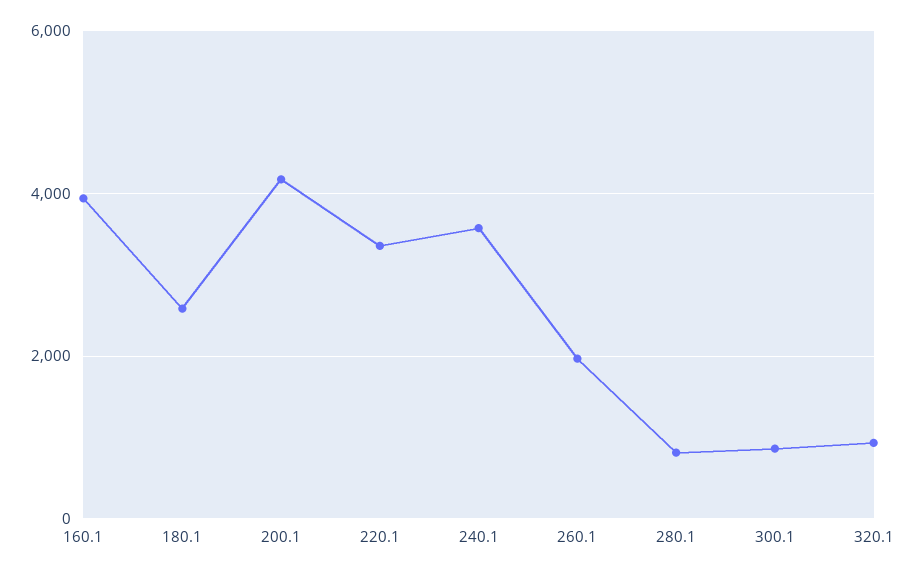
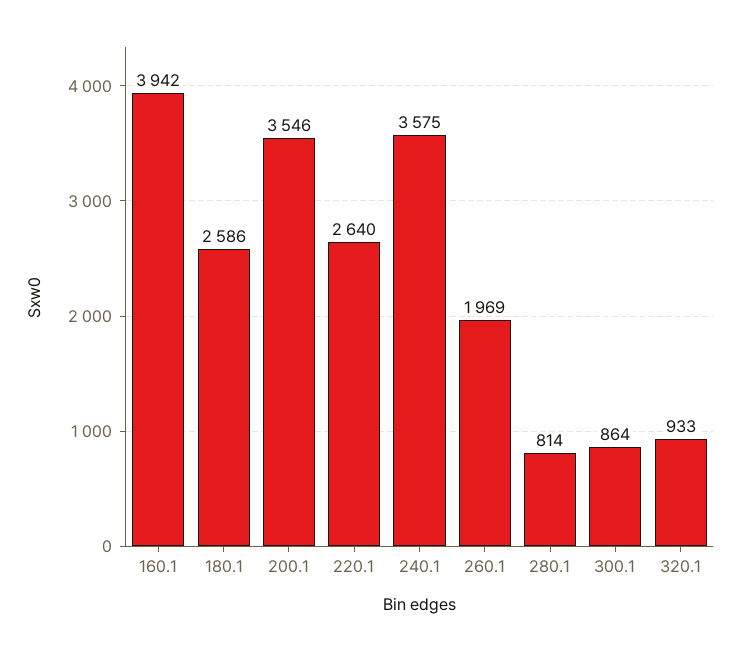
  {
    "160.1": 3942,
    "180.1": 2586,
-   "200.1": 4200,
+   "200.1": 3546,
-   "220.1": 3400,
+   "220.1": 2640,
    "240.1": 3575,
    "260.1": 1969,
    "280.1": 814,
    "300.1": 864,
    "320.1": 933
  }

